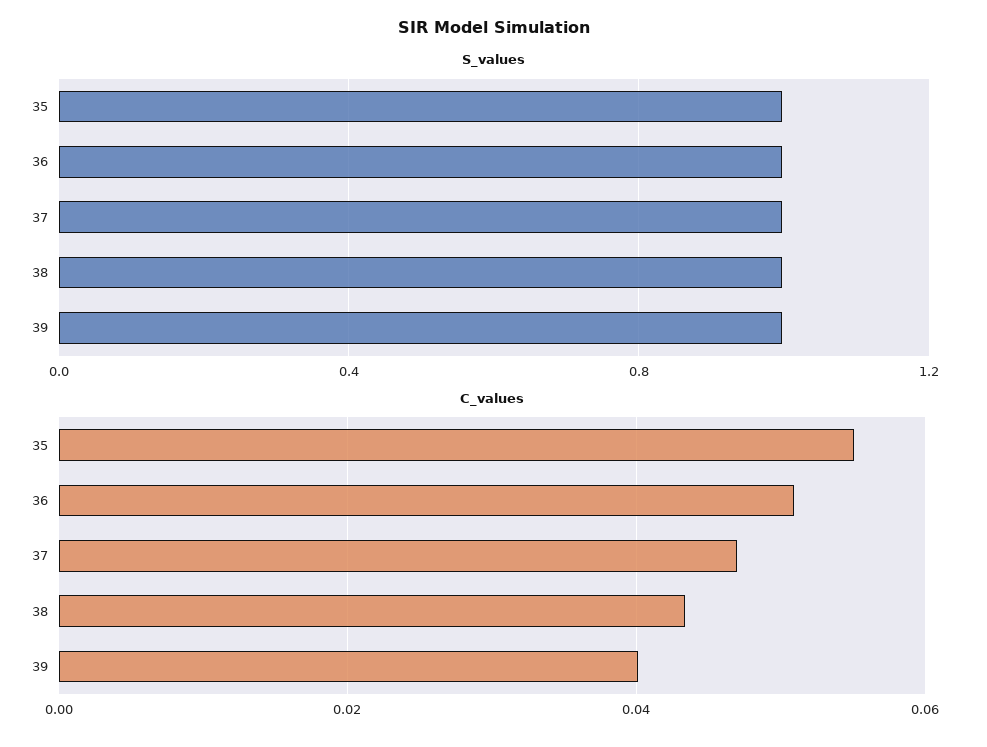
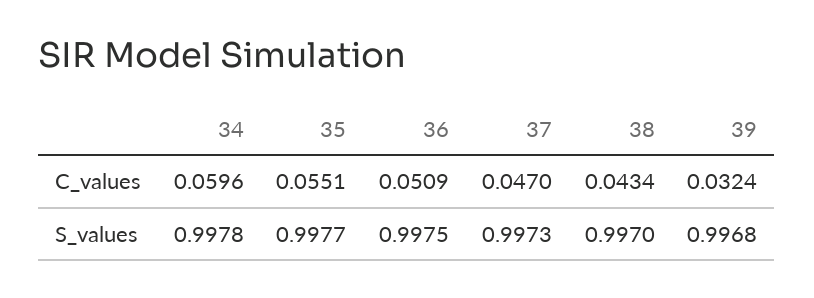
  {
    "S_values": {
      "35": 0.9977,
      "36": 0.9975,
      "37": 0.9973,
      "38": 0.997,
-     "39": 0.9968
+     "39": 0.9968,
+     "34": 0.9978
    },
    "C_values": {
      "35": 0.0551,
      "36": 0.0509,
      "37": 0.047,
      "38": 0.0434,
-     "39": 0.04
+     "39": 0.0324,
+     "34": 0.0596
    }
  }

